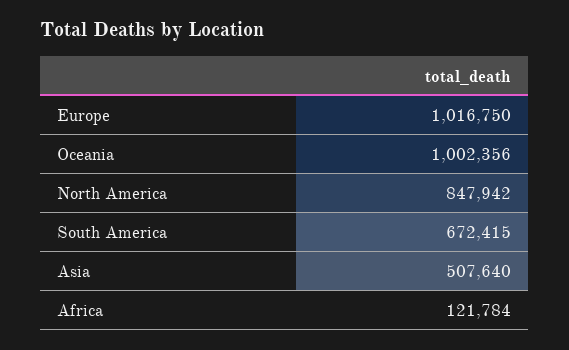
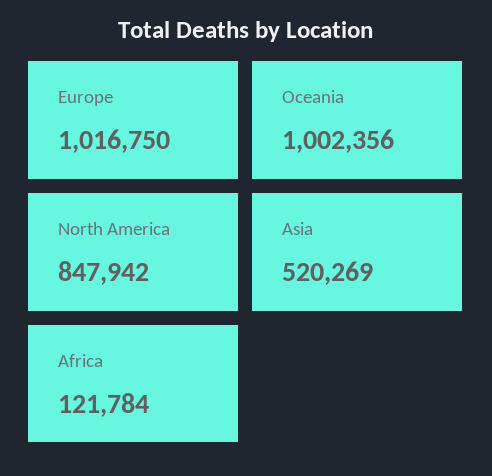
  {
    "Europe": 1016750,
    "Oceania": 1002356,
    "North America": 847942,
-   "South America": 672415,
-   "Asia": 507640,
+   "Asia": 520269,
    "Africa": 121784
  }

